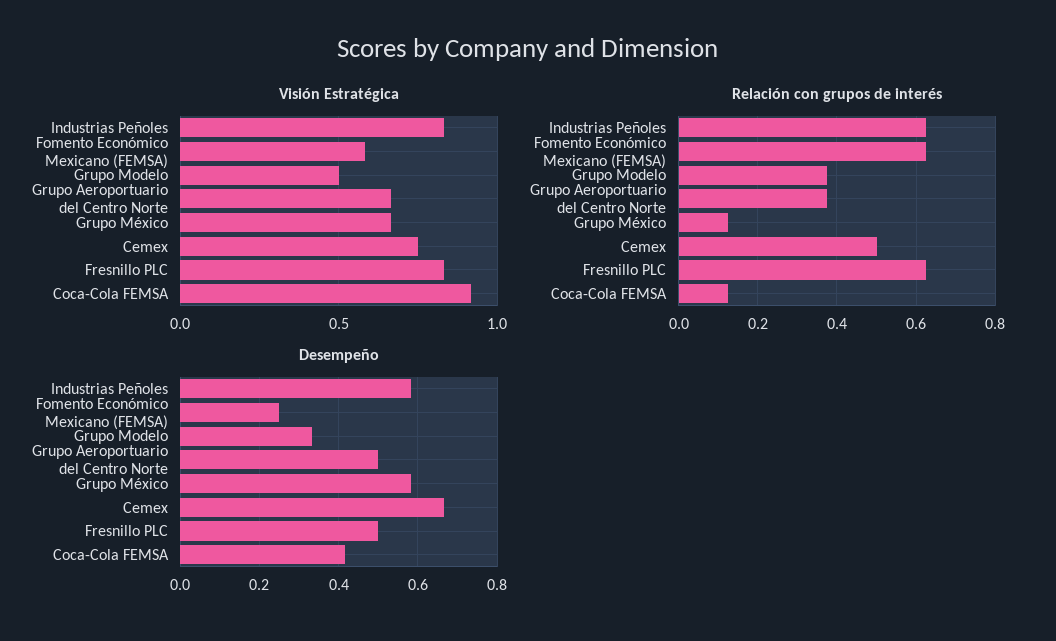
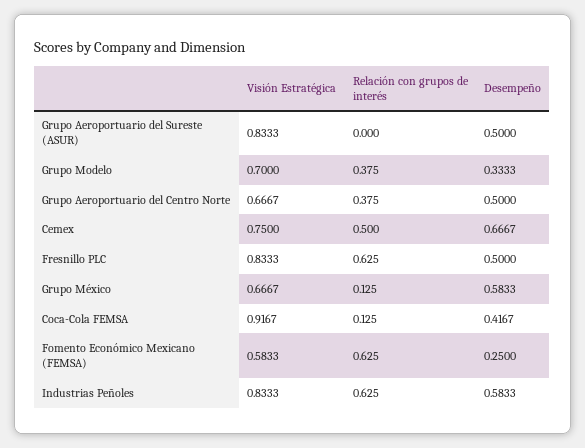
  {
    "Visión Estratégica": {
      "Industrias Peñoles": 0.8333,
      "Fomento Económico Mexicano (FEMSA)": 0.5833,
-     "Grupo Modelo": 0.5,
+     "Grupo Modelo": 0.7,
      "Grupo Aeroportuario del Centro Norte": 0.6667,
      "Grupo México": 0.6667,
      "Cemex": 0.75,
      "Fresnillo PLC": 0.8333,
-     "Coca-Cola FEMSA": 0.9167
+     "Coca-Cola FEMSA": 0.9167,
+     "Grupo Aeroportuario del Sureste (ASUR)": 0.8333
    },
    "Relación con grupos de interés": {
      "Industrias Peñoles": 0.625,
      "Fomento Económico Mexicano (FEMSA)": 0.625,
      "Grupo Modelo": 0.375,
      "Grupo Aeroportuario del Centro Norte": 0.375,
      "Grupo México": 0.125,
      "Cemex": 0.5,
      "Fresnillo PLC": 0.625,
-     "Coca-Cola FEMSA": 0.125
+     "Coca-Cola FEMSA": 0.125,
+     "Grupo Aeroportuario del Sureste (ASUR)": 0
    },
    "Desempeño": {
      "Industrias Peñoles": 0.5833,
      "Fomento Económico Mexicano (FEMSA)": 0.25,
      "Grupo Modelo": 0.3333,
      "Grupo Aeroportuario del Centro Norte": 0.5,
      "Grupo México": 0.5833,
      "Cemex": 0.6667,
      "Fresnillo PLC": 0.5,
-     "Coca-Cola FEMSA": 0.4167
+     "Coca-Cola FEMSA": 0.4167,
+     "Grupo Aeroportuario del Sureste (ASUR)": 0.5
    }
  }

